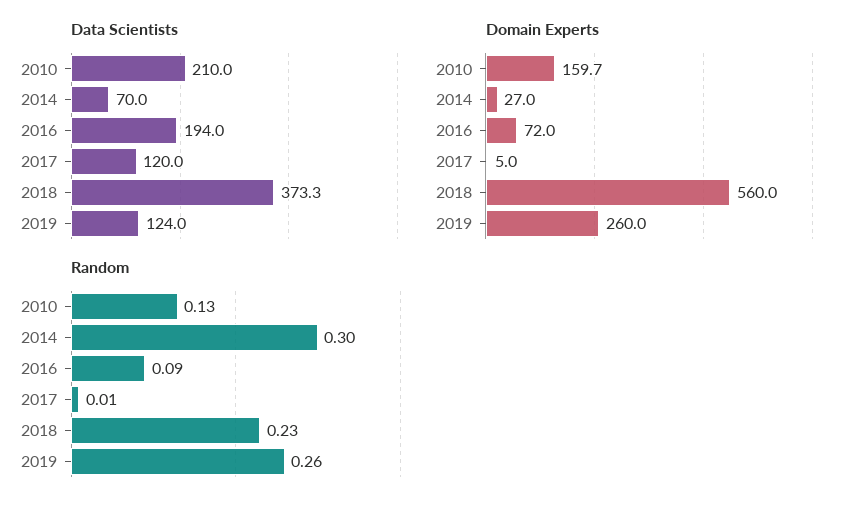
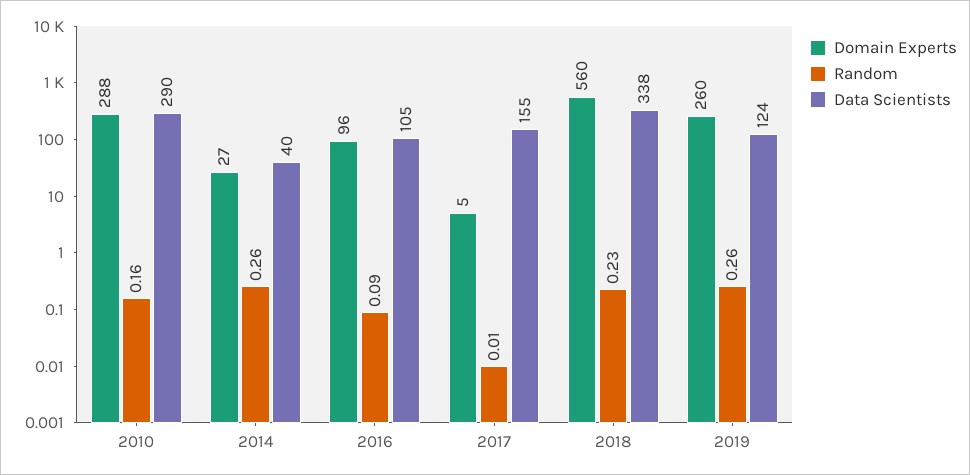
  {
    "Data Scientists": {
-     "2010": 210,
+     "2010": 290,
-     "2014": 70,
+     "2014": 40,
-     "2016": 194,
+     "2016": 105,
-     "2017": 120,
+     "2017": 155,
-     "2018": 373.3,
+     "2018": 338,
      "2019": 124
    },
    "Domain Experts": {
-     "2010": 159.7,
+     "2010": 288,
      "2014": 27,
-     "2016": 72,
+     "2016": 96,
      "2017": 5,
      "2018": 560,
      "2019": 260
    },
    "Random": {
-     "2010": 0.13,
+     "2010": 0.16,
-     "2014": 0.3,
+     "2014": 0.26,
      "2016": 0.09,
      "2017": 0.01,
      "2018": 0.23,
      "2019": 0.26
    }
  }

